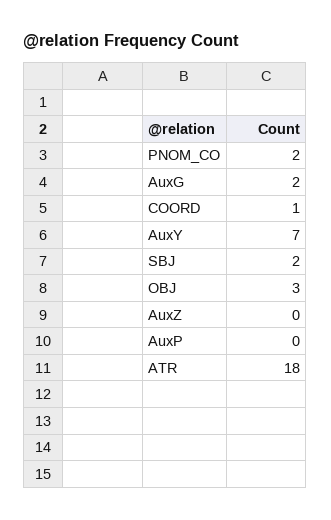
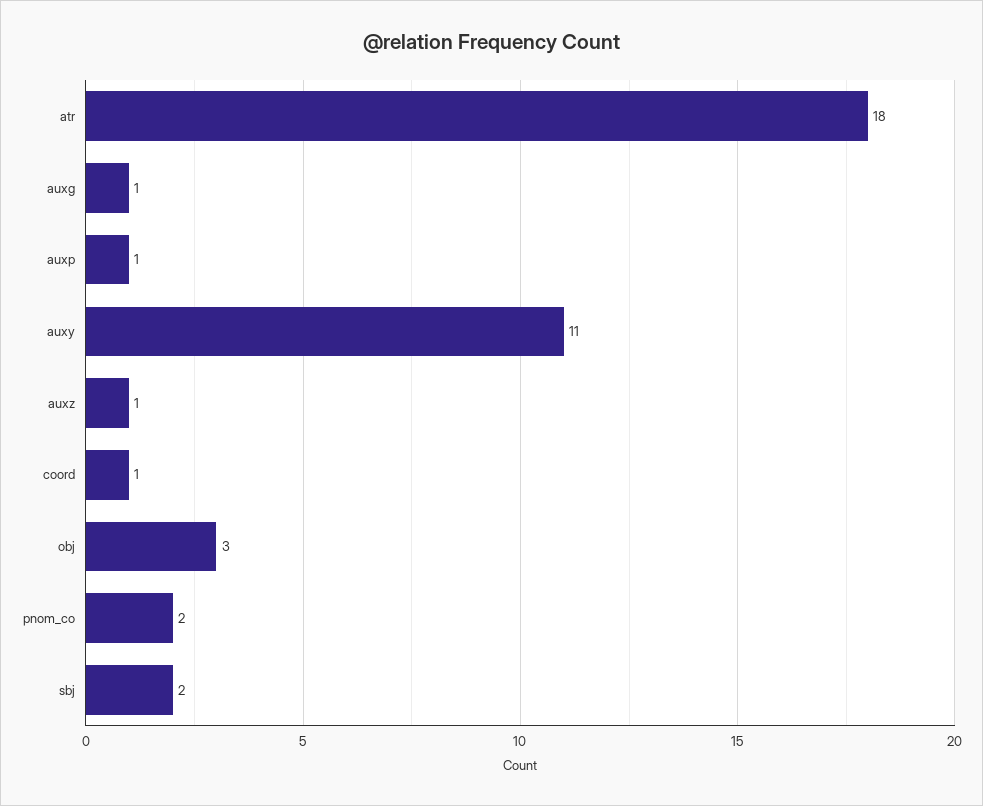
  {
    "PNOM_CO": 2,
-   "AuxG": 2,
+   "AuxG": 1,
    "COORD": 1,
-   "AuxY": 7,
+   "AuxY": 11,
    "SBJ": 2,
    "OBJ": 3,
-   "AuxZ": 0,
+   "AuxZ": 1,
-   "AuxP": 0,
+   "AuxP": 1,
    "ATR": 18
  }

